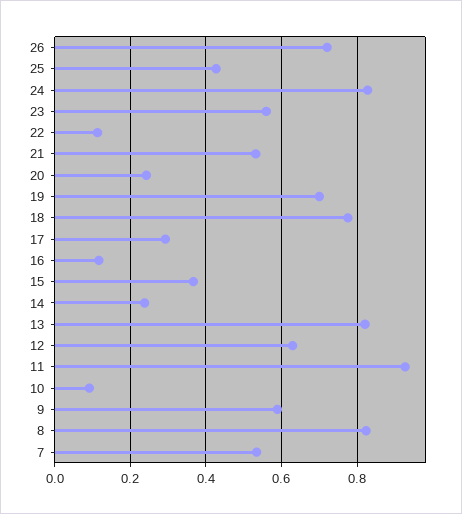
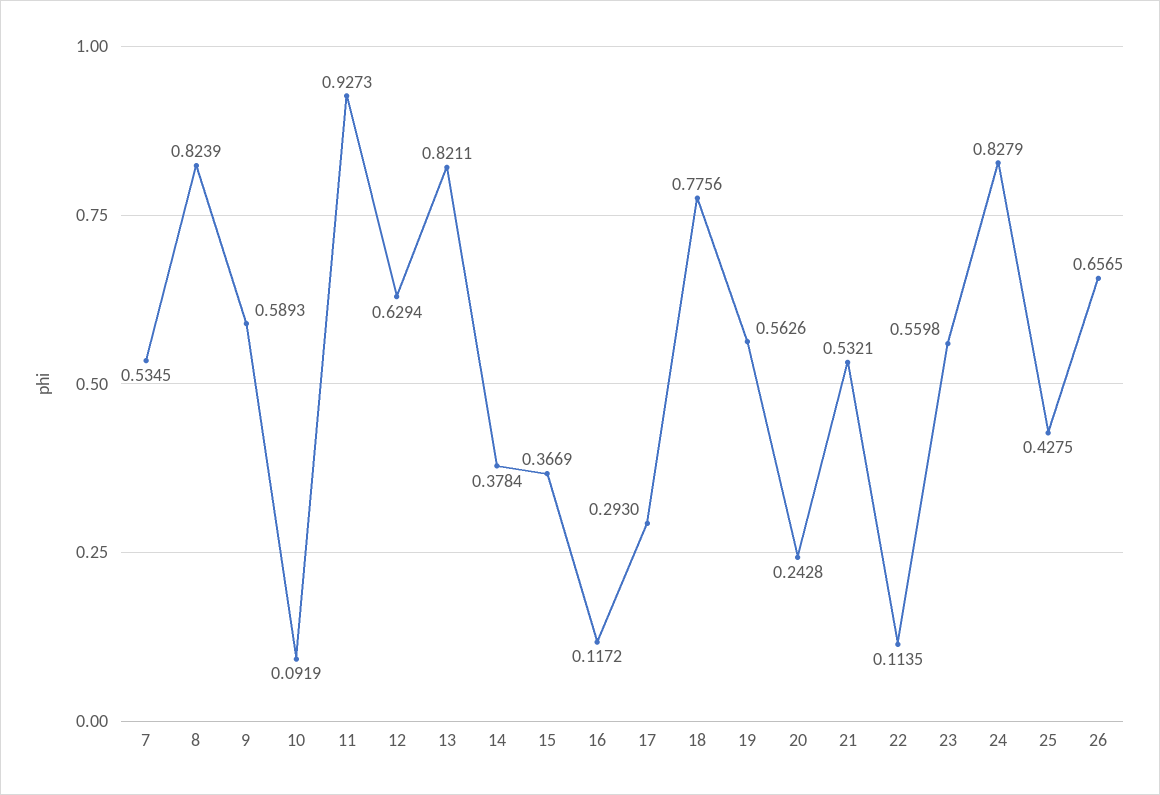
  {
-   "26": 0.72,
+   "26": 0.6565,
    "25": 0.4275,
    "24": 0.8279,
    "23": 0.5598,
    "22": 0.1135,
    "21": 0.5321,
    "20": 0.2428,
-   "19": 0.7,
+   "19": 0.5626,
    "18": 0.7756,
    "17": 0.293,
    "16": 0.1172,
    "15": 0.3669,
-   "14": 0.24,
+   "14": 0.3784,
    "13": 0.8211,
    "12": 0.6294,
    "11": 0.9273,
    "10": 0.0919,
    "9": 0.5893,
    "8": 0.8239,
    "7": 0.5345
  }

